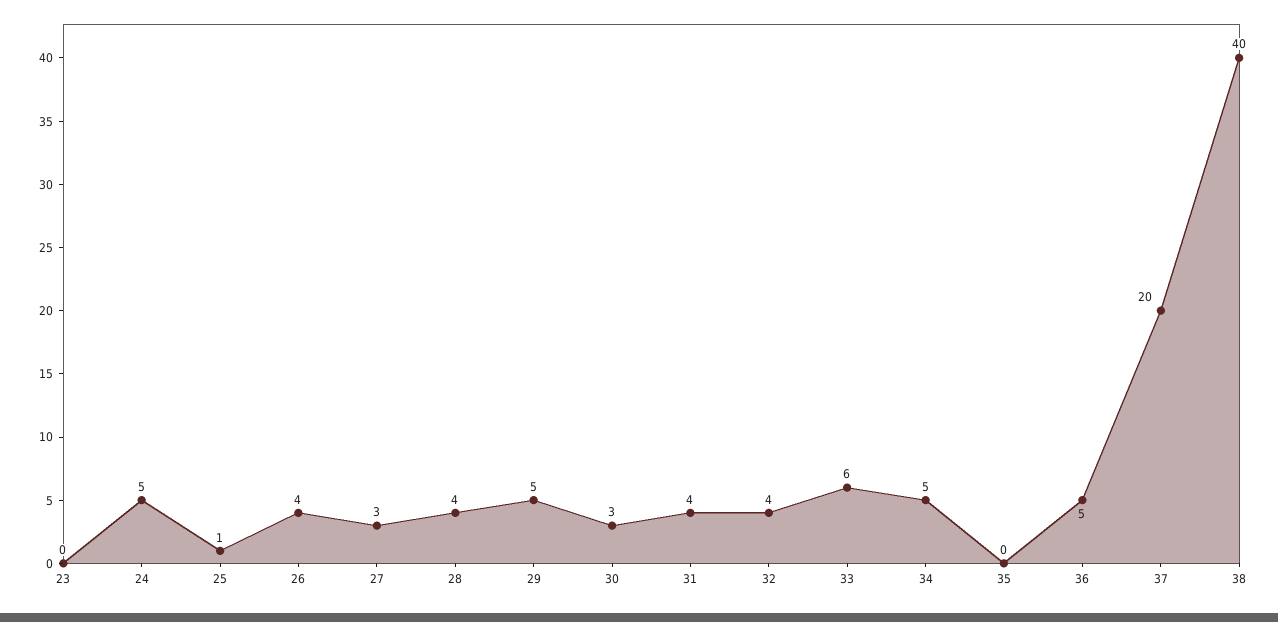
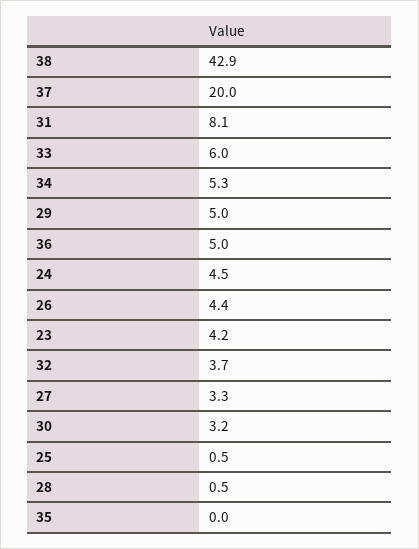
  {
-   "23": 0,
+   "23": 4.2,
    "24": 4.5,
    "25": 0.5,
    "26": 4.4,
    "27": 3.3,
-   "28": 4,
+   "28": 0.5,
    "29": 5,
    "30": 3.2,
-   "31": 4,
+   "31": 8.1,
    "32": 3.7,
    "33": 6,
    "34": 5.3,
    "35": 0,
    "36": 5,
    "37": 20,
-   "38": 40
+   "38": 42.9
  }

